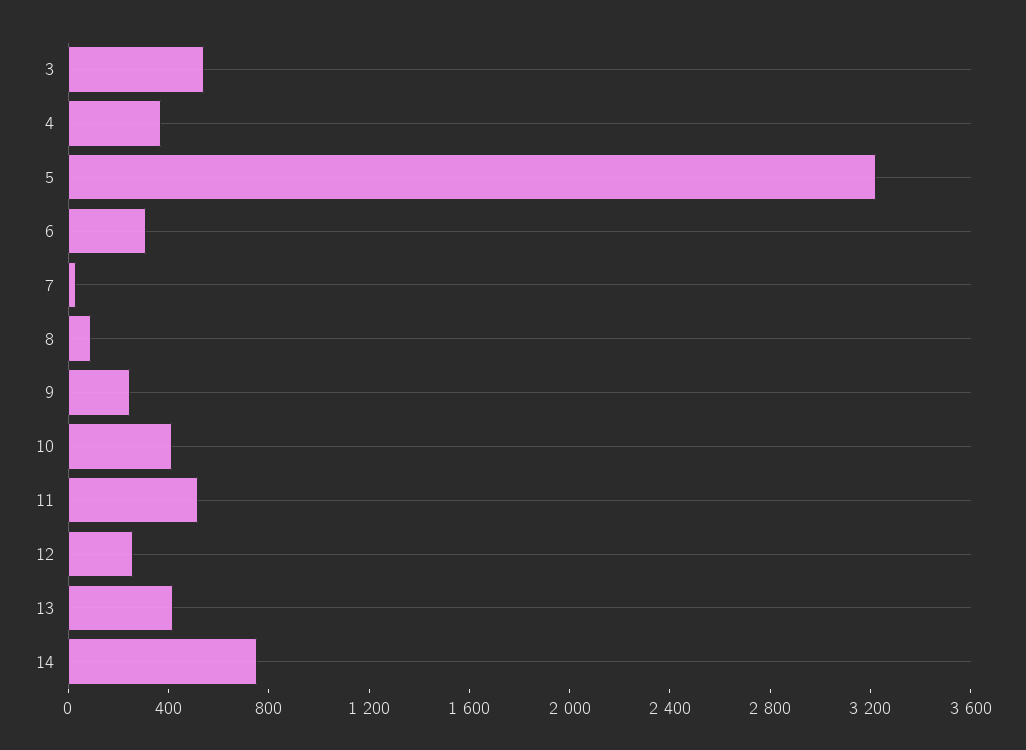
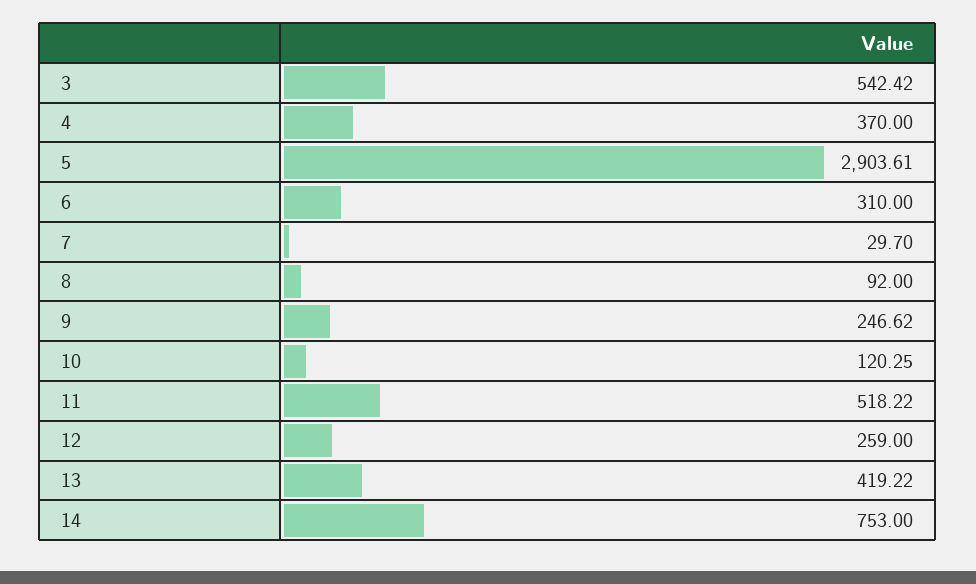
  {
    "3": 542.42,
    "4": 370,
-   "5": 3200,
+   "5": 2903.61,
    "6": 310,
    "7": 29.7,
    "8": 92,
    "9": 246.62,
-   "10": 400,
+   "10": 120.25,
    "11": 518.22,
    "12": 259,
    "13": 419.22,
    "14": 753
  }

